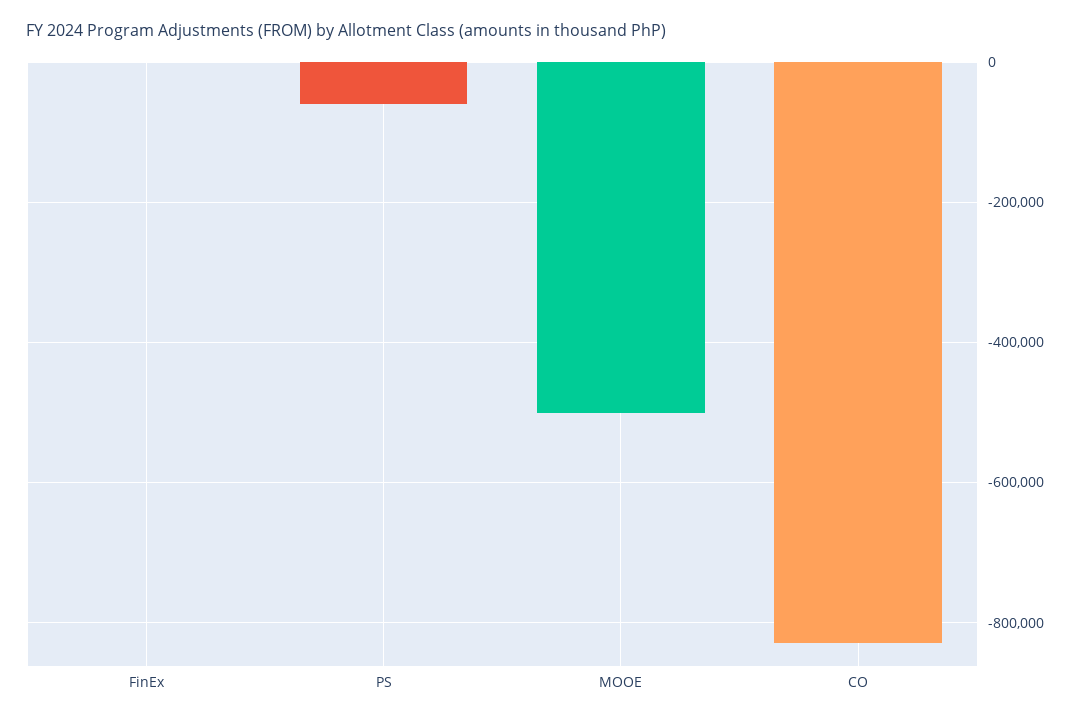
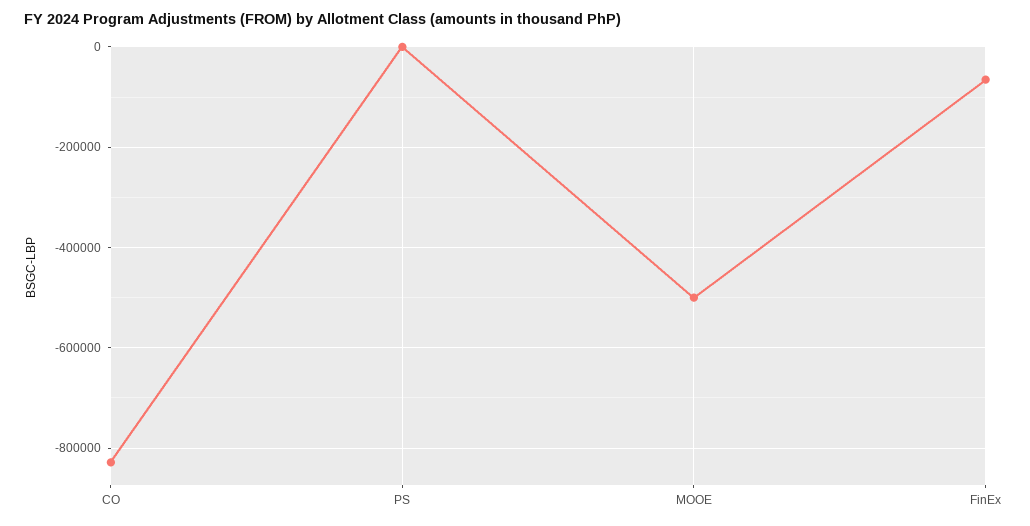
  {
-   "FinEx": 0,
+   "FinEx": -60000,
-   "PS": -60000,
+   "PS": 0,
    "MOOE": -500000,
    "CO": -820000
  }

